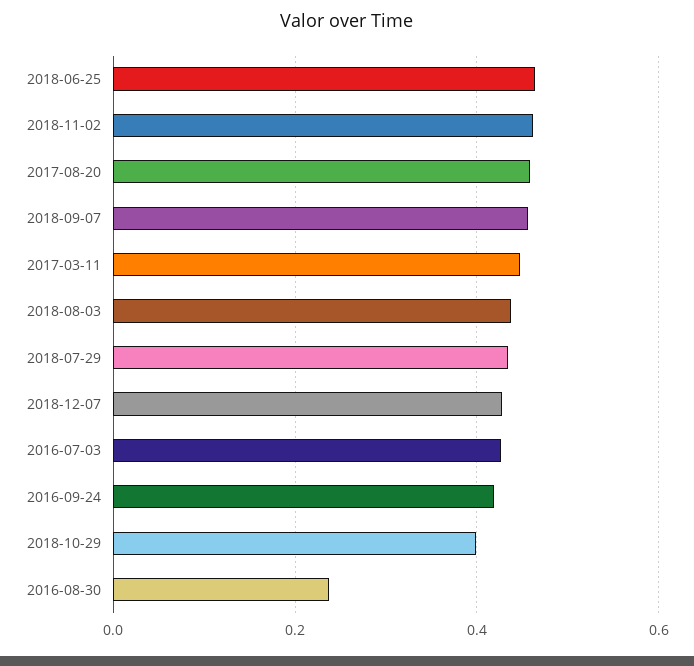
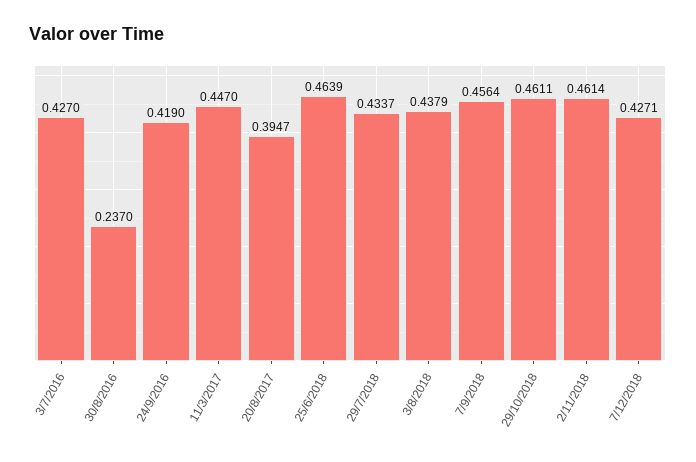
  {
    "2018-06-25": 0.4639,
    "2018-11-02": 0.4614,
-   "2017-08-20": 0.46,
+   "2017-08-20": 0.3947,
    "2018-09-07": 0.4564,
    "2017-03-11": 0.447,
    "2018-08-03": 0.4379,
    "2018-07-29": 0.4337,
    "2018-12-07": 0.4271,
    "2016-07-03": 0.427,
    "2016-09-24": 0.419,
-   "2018-10-29": 0.4,
+   "2018-10-29": 0.4611,
    "2016-08-30": 0.237
  }

